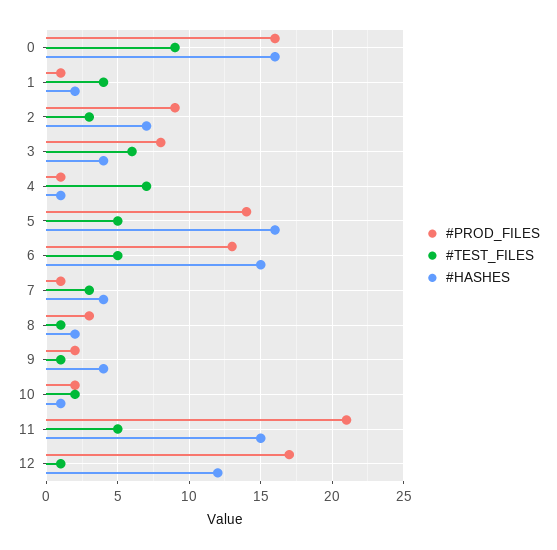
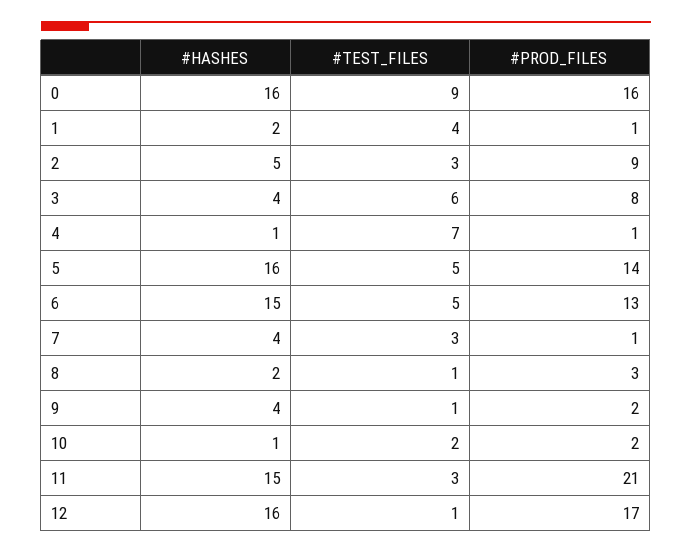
  {
    "#PROD_FILES": {
      "0": 16,
      "1": 1,
      "2": 9,
      "3": 8,
      "4": 1,
      "5": 14,
      "6": 13,
      "7": 1,
      "8": 3,
      "9": 2,
      "10": 2,
      "11": 21,
      "12": 17
    },
    "#TEST_FILES": {
      "0": 9,
      "1": 4,
      "2": 3,
      "3": 6,
      "4": 7,
      "5": 5,
      "6": 5,
      "7": 3,
      "8": 1,
      "9": 1,
      "10": 2,
-     "11": 5,
+     "11": 3,
      "12": 1
    },
    "#HASHES": {
      "0": 16,
      "1": 2,
-     "2": 7,
+     "2": 5,
      "3": 4,
      "4": 1,
      "5": 16,
      "6": 15,
      "7": 4,
      "8": 2,
      "9": 4,
      "10": 1,
      "11": 15,
-     "12": 12
+     "12": 16
    }
  }

